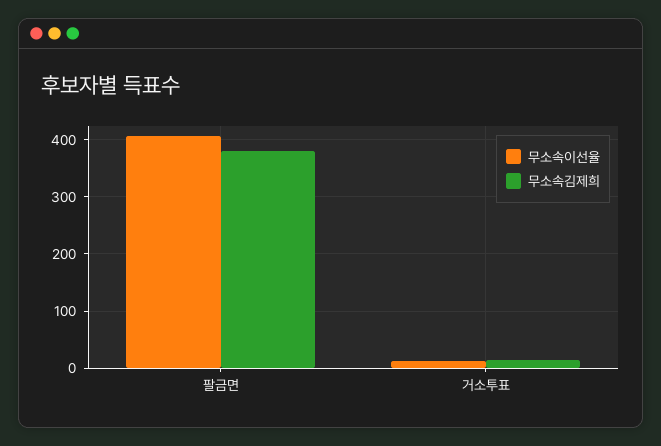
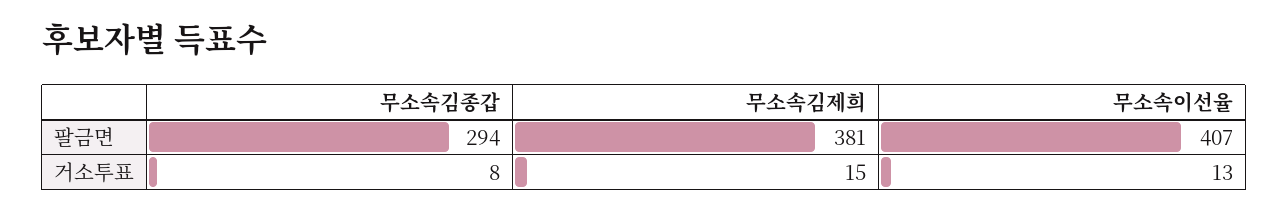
  {
    "무소속이선율": {
      "팔금면": 407,
      "거소투표": 13
    },
    "무소속김제희": {
      "팔금면": 381,
      "거소투표": 15
-   }
+   },
+   "무소속김종갑": {
+     "팔금면": 294,
+     "거소투표": 8
+   }
  }

